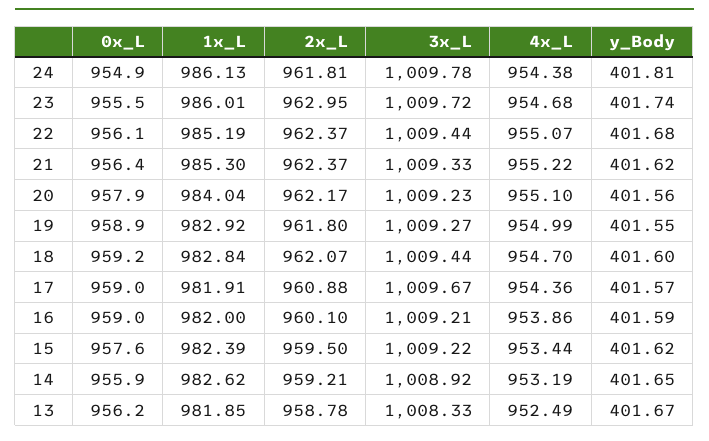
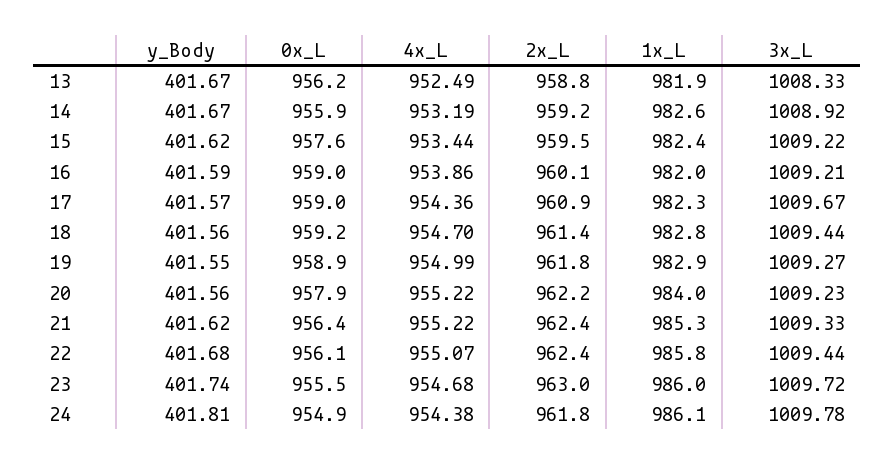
  {
    "0x_L": {
      "24": 954.9,
      "23": 955.5,
      "22": 956.1,
      "21": 956.4,
      "20": 957.9,
      "19": 958.9,
      "18": 959.2,
      "17": 959,
      "16": 959,
      "15": 957.6,
      "14": 955.9,
      "13": 956.2
    },
    "1x_L": {
      "24": 986.13,
      "23": 986.01,
-     "22": 985.19,
+     "22": 985.8,
      "21": 985.3,
      "20": 984.04,
      "19": 982.92,
      "18": 982.84,
-     "17": 981.91,
+     "17": 982.3,
      "16": 982,
      "15": 982.39,
      "14": 982.62,
      "13": 981.85
    },
    "2x_L": {
      "24": 961.81,
      "23": 962.95,
      "22": 962.37,
      "21": 962.37,
      "20": 962.17,
      "19": 961.8,
-     "18": 962.07,
+     "18": 961.4,
      "17": 960.88,
      "16": 960.1,
      "15": 959.5,
      "14": 959.21,
      "13": 958.78
    },
    "3x_L": {
      "24": 1009.78,
      "23": 1009.72,
      "22": 1009.44,
      "21": 1009.33,
      "20": 1009.23,
      "19": 1009.27,
      "18": 1009.44,
      "17": 1009.67,
      "16": 1009.21,
      "15": 1009.22,
      "14": 1008.92,
      "13": 1008.33
    },
    "4x_L": {
      "24": 954.38,
      "23": 954.68,
      "22": 955.07,
      "21": 955.22,
-     "20": 955.1,
+     "20": 955.22,
      "19": 954.99,
      "18": 954.7,
      "17": 954.36,
      "16": 953.86,
      "15": 953.44,
      "14": 953.19,
      "13": 952.49
    },
    "y_Body": {
      "24": 401.81,
      "23": 401.74,
      "22": 401.68,
      "21": 401.62,
      "20": 401.56,
      "19": 401.55,
-     "18": 401.6,
+     "18": 401.56,
      "17": 401.57,
      "16": 401.59,
      "15": 401.62,
-     "14": 401.65,
+     "14": 401.67,
      "13": 401.67
    }
  }

